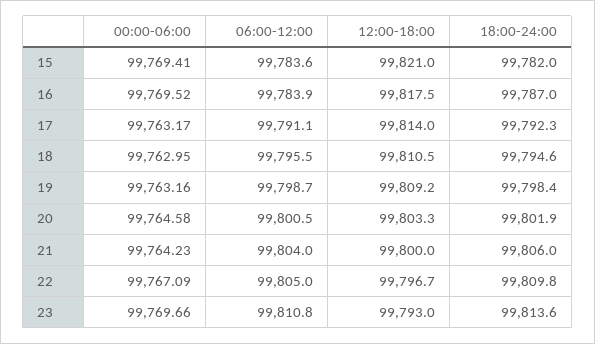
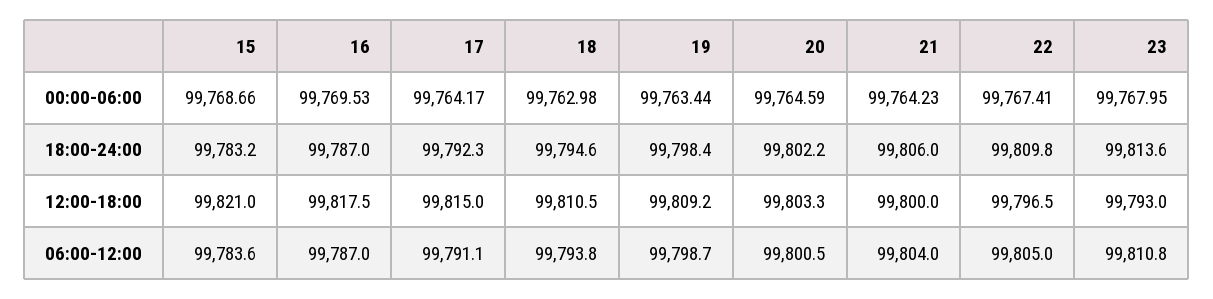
  {
    "00:00-06:00": {
-     "15": 99769.41,
+     "15": 99768.66,
-     "16": 99769.52,
+     "16": 99769.53,
-     "17": 99763.17,
+     "17": 99764.17,
-     "18": 99762.95,
+     "18": 99762.98,
-     "19": 99763.16,
+     "19": 99763.44,
-     "20": 99764.58,
+     "20": 99764.59,
      "21": 99764.23,
-     "22": 99767.09,
+     "22": 99767.41,
-     "23": 99769.66
+     "23": 99767.95
    },
    "06:00-12:00": {
      "15": 99783.6,
-     "16": 99783.9,
+     "16": 99787,
      "17": 99791.1,
-     "18": 99795.5,
+     "18": 99793.8,
      "19": 99798.7,
      "20": 99800.5,
      "21": 99804,
      "22": 99805,
      "23": 99810.8
    },
    "12:00-18:00": {
      "15": 99821,
      "16": 99817.5,
-     "17": 99814,
+     "17": 99815,
      "18": 99810.5,
      "19": 99809.2,
      "20": 99803.3,
      "21": 99800,
-     "22": 99796.7,
+     "22": 99796.5,
      "23": 99793
    },
    "18:00-24:00": {
-     "15": 99782,
+     "15": 99783.2,
      "16": 99787,
      "17": 99792.3,
      "18": 99794.6,
      "19": 99798.4,
-     "20": 99801.9,
+     "20": 99802.2,
      "21": 99806,
      "22": 99809.8,
      "23": 99813.6
    }
  }

